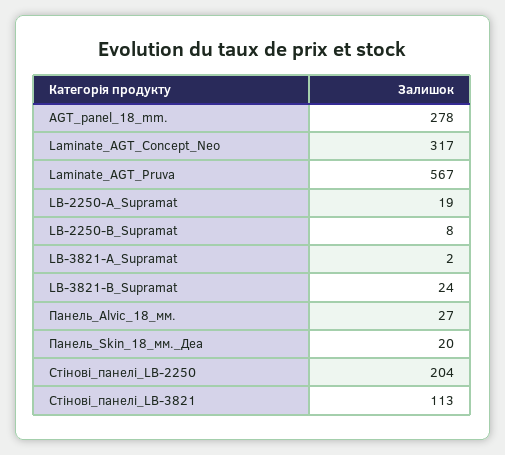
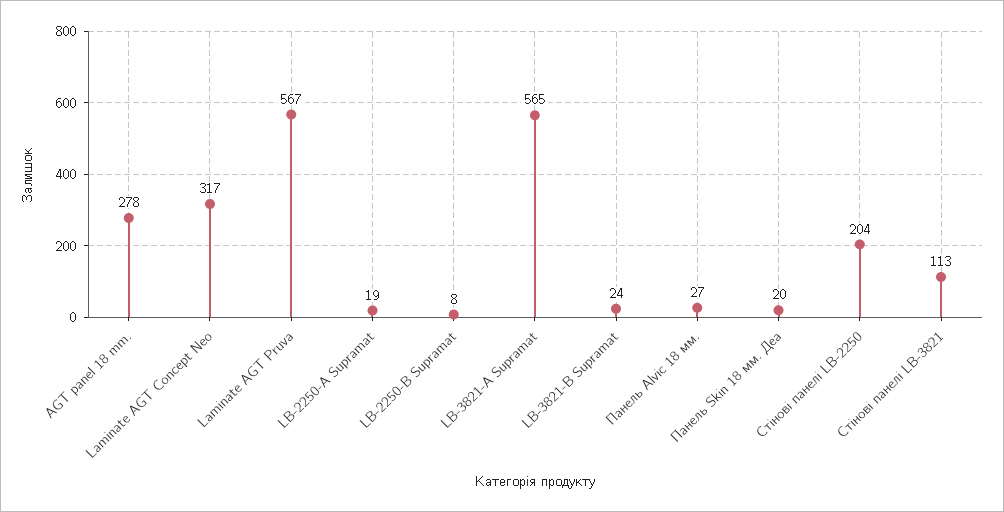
  {
    "AGT_panel_18_mm.": 278,
    "Laminate_AGT_Concept_Neo": 317,
    "Laminate_AGT_Pruva": 567,
    "LB-2250-А_Supramat": 19,
    "LB-2250-В_Supramat": 8,
-   "LB-3821-А_Supramat": 2,
+   "LB-3821-А_Supramat": 565,
    "LB-3821-В_Supramat": 24,
    "Панель_Alvic_18_мм.": 27,
    "Панель_Skin_18_мм._Деа": 20,
    "Стінові_панелі_LB-2250": 204,
    "Стінові_панелі_LB-3821": 113
  }

